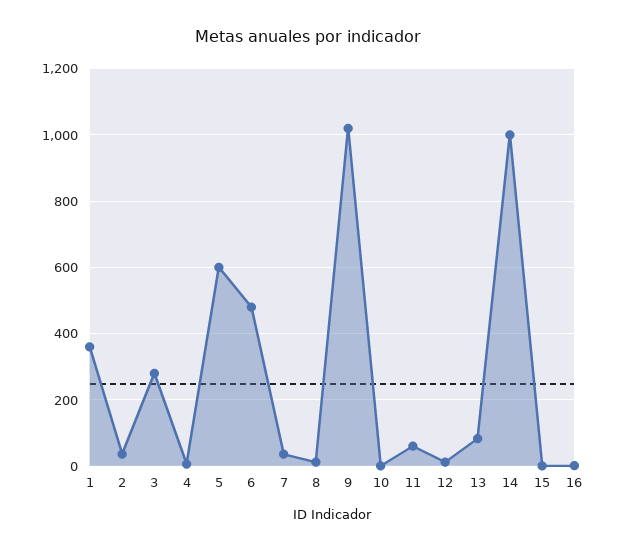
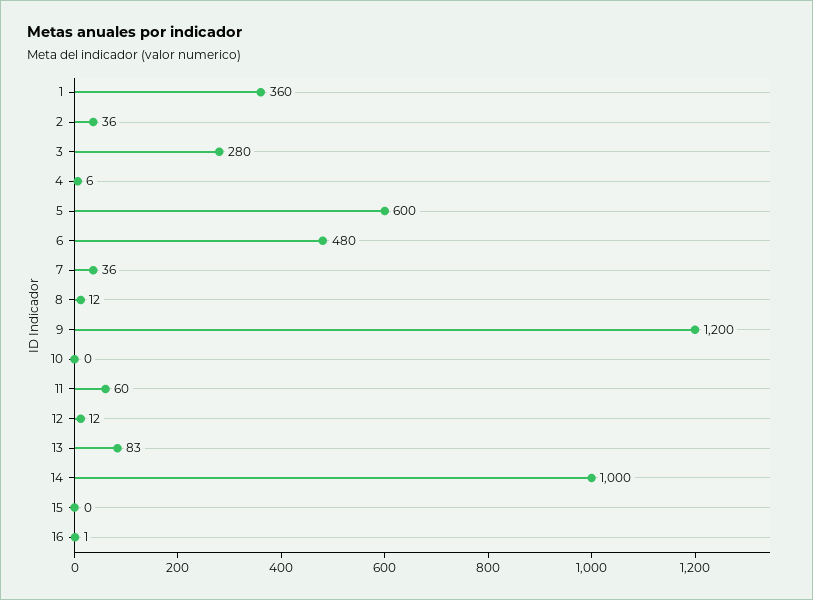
  {
    "1": 360,
    "2": 36,
    "3": 280,
    "4": 6,
    "5": 600,
    "6": 480,
    "7": 36,
    "8": 12,
-   "9": 1020,
+   "9": 1200,
    "10": 0,
    "11": 60,
    "12": 12,
    "13": 83,
    "14": 1000,
    "15": 0,
    "16": 1
  }

